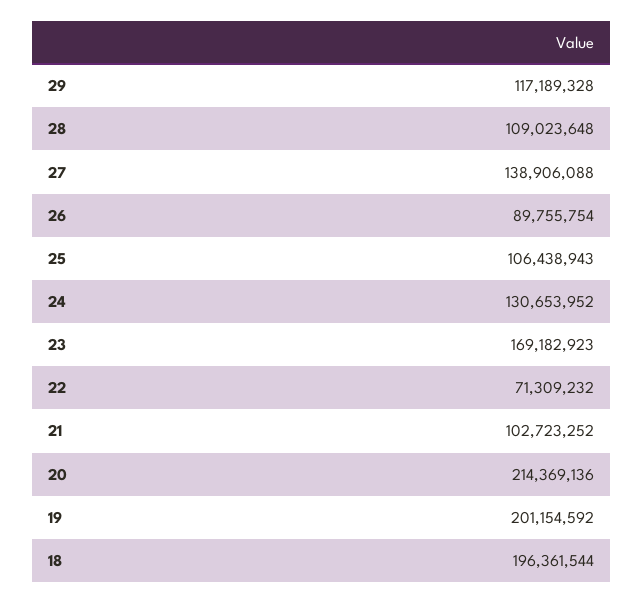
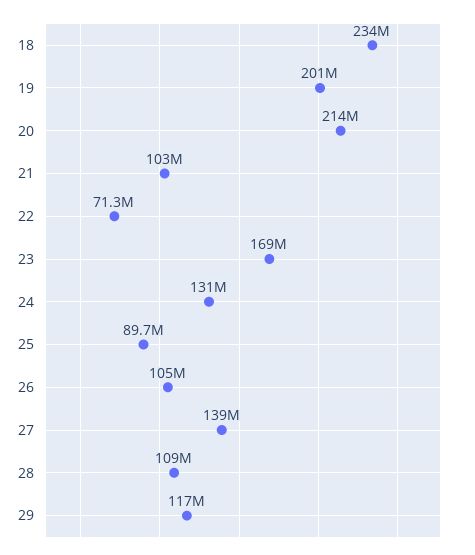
  {
    "29": 117189328,
    "28": 109023648,
    "27": 138906088,
-   "26": 89755754,
+   "26": 105000000,
-   "25": 106438943,
+   "25": 89700000,
    "24": 130653952,
    "23": 169182923,
    "22": 71309232,
    "21": 102723252,
    "20": 214369136,
    "19": 201154592,
-   "18": 196361544
+   "18": 234000000
  }

